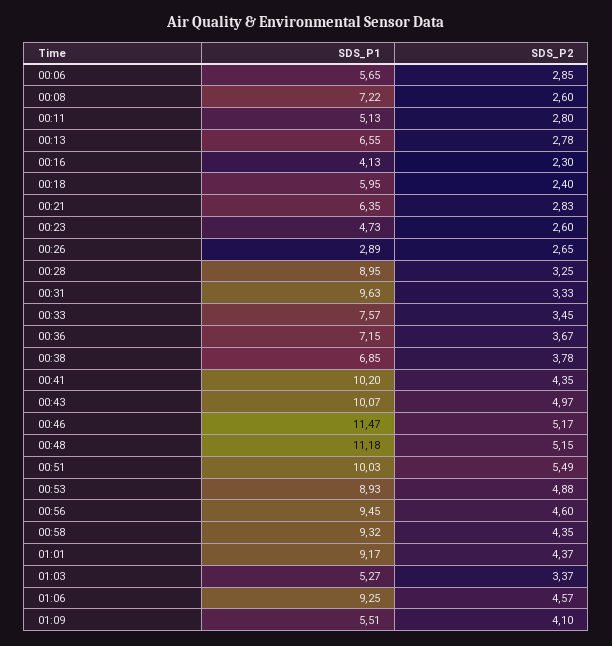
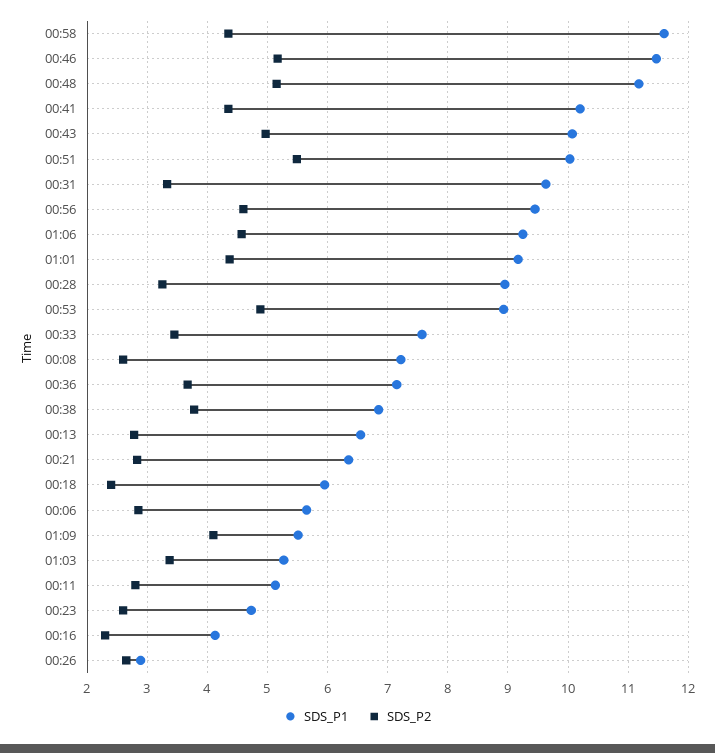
  {
    "SDS_P1": {
      "00:06": 5.65,
      "00:08": 7.22,
      "00:11": 5.13,
      "00:13": 6.55,
      "00:16": 4.13,
      "00:18": 5.95,
      "00:21": 6.35,
      "00:23": 4.73,
      "00:26": 2.89,
      "00:28": 8.95,
      "00:31": 9.63,
      "00:33": 7.57,
      "00:36": 7.15,
      "00:38": 6.85,
      "00:41": 10.2,
      "00:43": 10.07,
      "00:46": 11.47,
      "00:48": 11.18,
      "00:51": 10.03,
      "00:53": 8.93,
      "00:56": 9.45,
-     "00:58": 9.32,
+     "00:58": 11.6,
      "01:01": 9.17,
      "01:03": 5.27,
      "01:06": 9.25,
      "01:09": 5.51
    },
    "SDS_P2": {
      "00:06": 2.85,
      "00:08": 2.6,
      "00:11": 2.8,
      "00:13": 2.78,
      "00:16": 2.3,
      "00:18": 2.4,
      "00:21": 2.83,
      "00:23": 2.6,
      "00:26": 2.65,
      "00:28": 3.25,
      "00:31": 3.33,
      "00:33": 3.45,
      "00:36": 3.67,
      "00:38": 3.78,
      "00:41": 4.35,
      "00:43": 4.97,
      "00:46": 5.17,
      "00:48": 5.15,
      "00:51": 5.49,
      "00:53": 4.88,
      "00:56": 4.6,
      "00:58": 4.35,
      "01:01": 4.37,
      "01:03": 3.37,
      "01:06": 4.57,
      "01:09": 4.1
    }
  }

